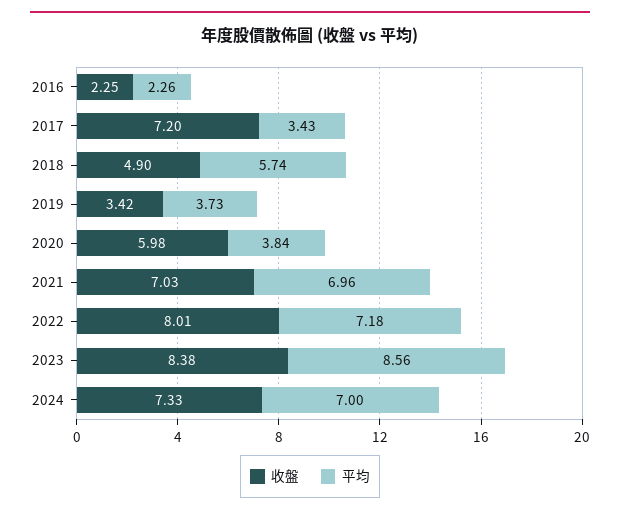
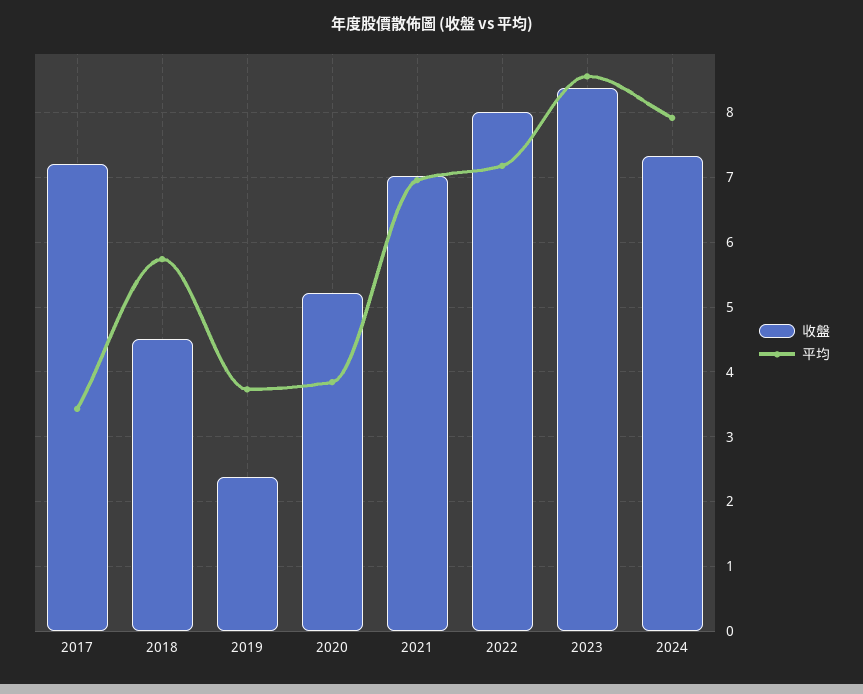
  {
    "收盤": {
-     "2016": 2.25,
      "2017": 7.2,
-     "2018": 4.9,
+     "2018": 4.5,
-     "2019": 3.42,
+     "2019": 2.4,
-     "2020": 5.98,
+     "2020": 5.2,
      "2021": 7.03,
      "2022": 8.01,
      "2023": 8.38,
      "2024": 7.33
    },
    "平均": {
-     "2016": 2.26,
      "2017": 3.43,
      "2018": 5.74,
      "2019": 3.73,
      "2020": 3.84,
      "2021": 6.96,
      "2022": 7.18,
      "2023": 8.56,
-     "2024": 7
+     "2024": 7.9
    }
  }

